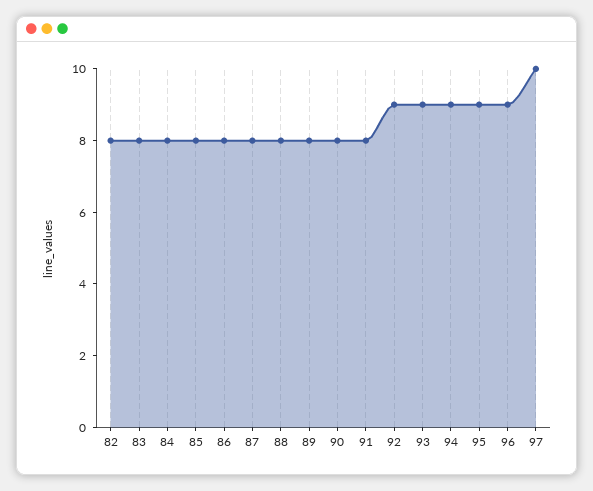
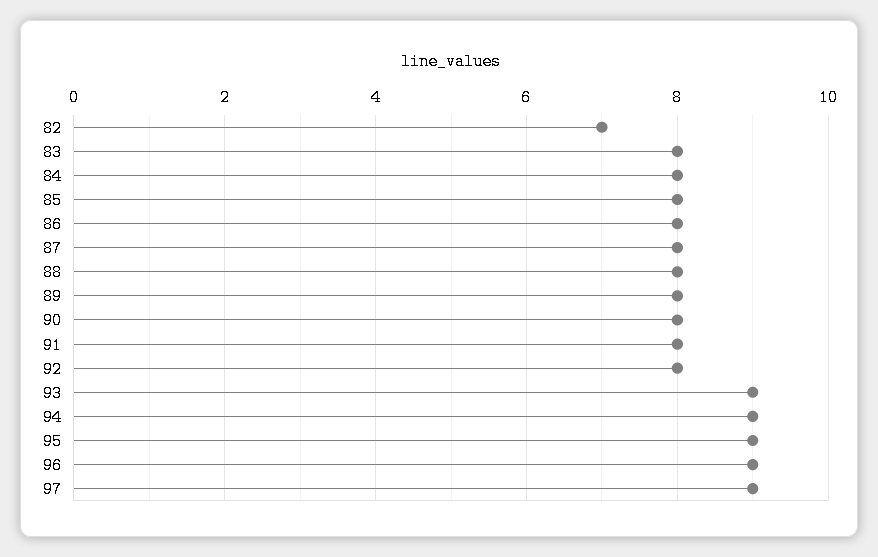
  {
-   "82": 8,
+   "82": 7,
    "83": 8,
    "84": 8,
    "85": 8,
    "86": 8,
    "87": 8,
    "88": 8,
    "89": 8,
    "90": 8,
    "91": 8,
-   "92": 9,
+   "92": 8,
    "93": 9,
    "94": 9,
    "95": 9,
    "96": 9,
-   "97": 10
+   "97": 9
  }

